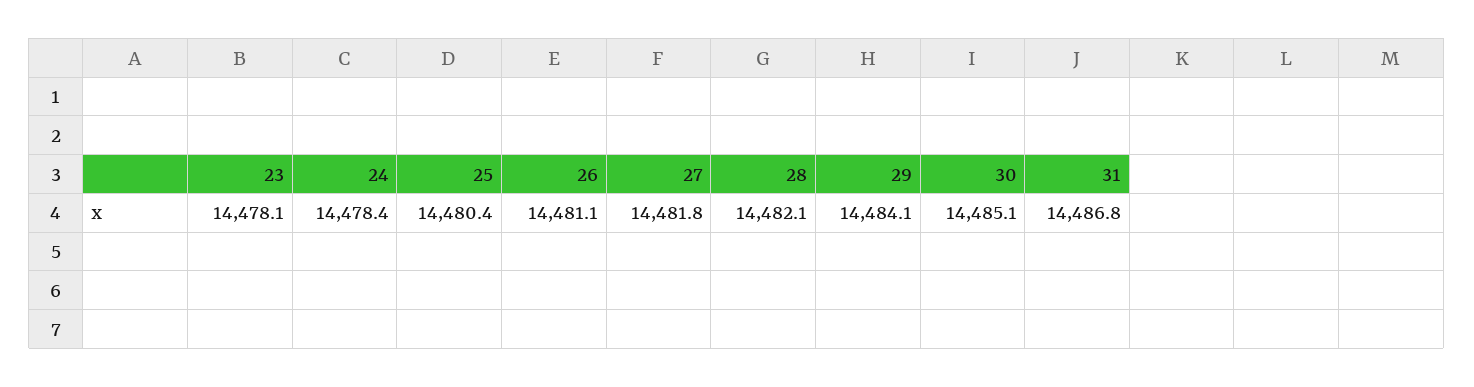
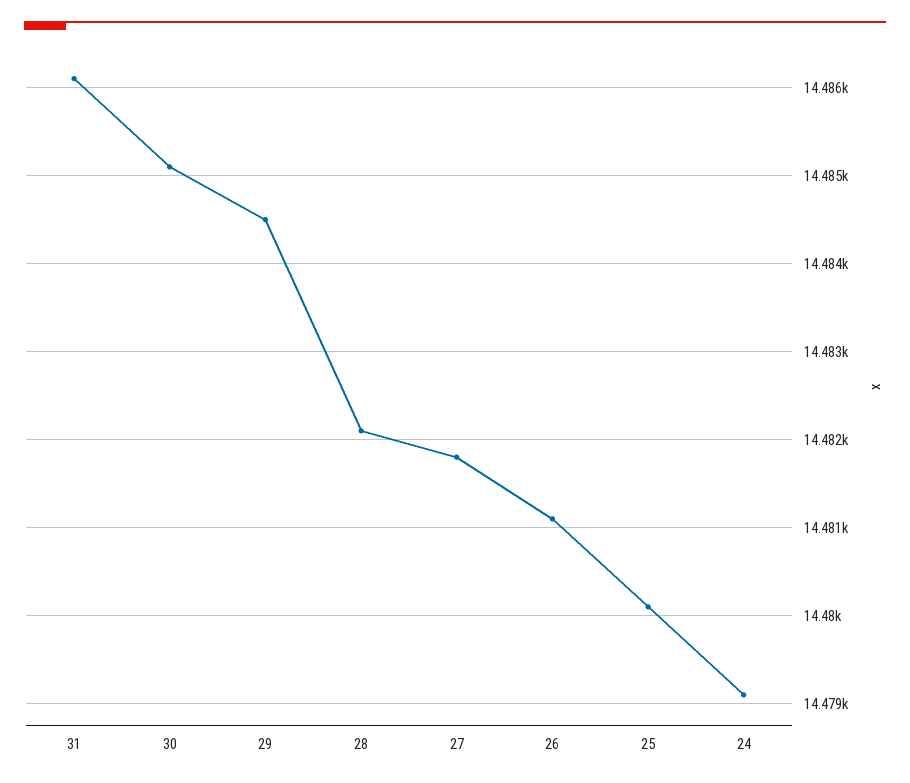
  {
-   "23": 14478.1,
-   "24": 14478.4,
+   "24": 14479.1,
-   "25": 14480.4,
+   "25": 14480.1,
    "26": 14481.1,
    "27": 14481.8,
    "28": 14482.1,
-   "29": 14484.1,
+   "29": 14484.5,
    "30": 14485.1,
-   "31": 14486.8
+   "31": 14486.1
  }

